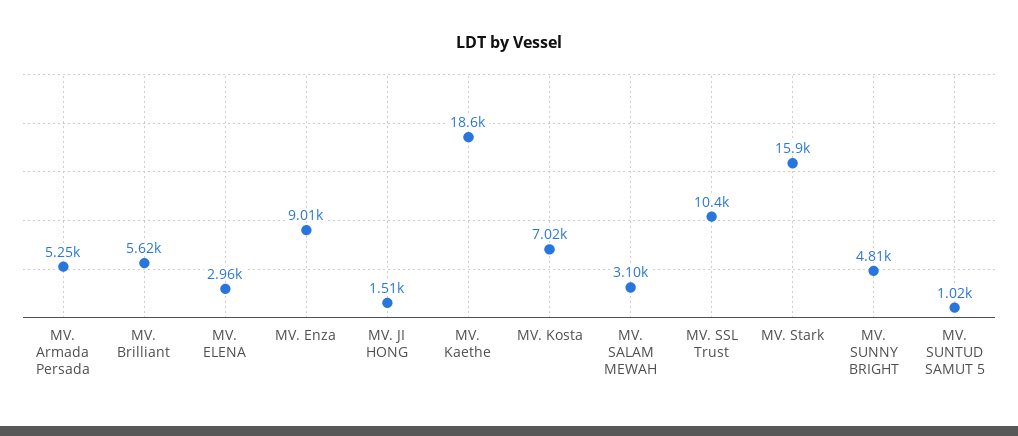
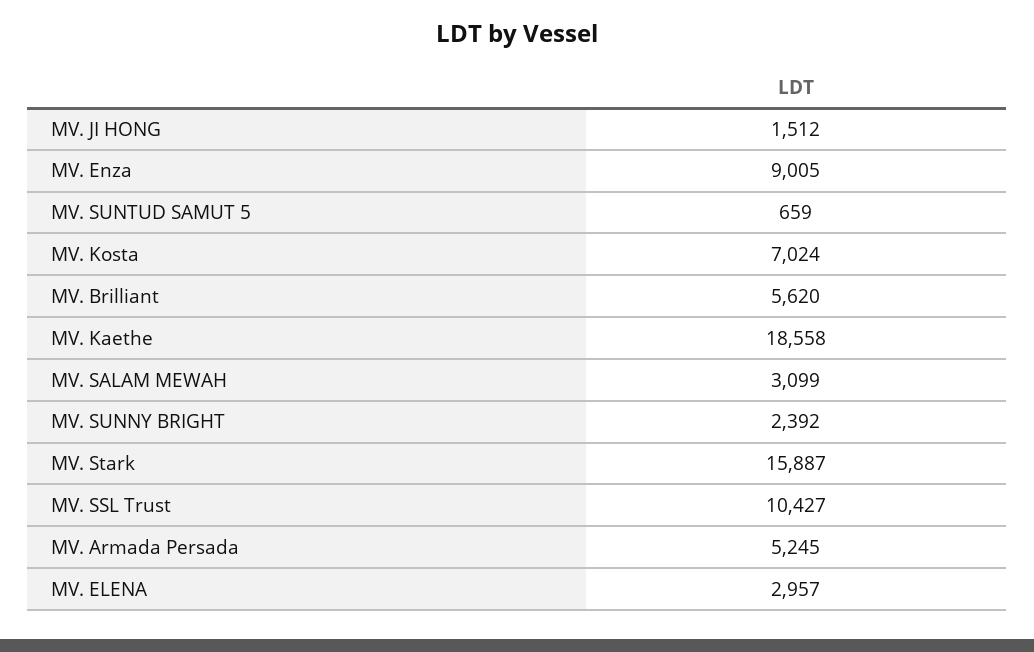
  {
    "MV. Armada Persada": 5245,
    "MV. Brilliant": 5620,
    "MV. ELENA": 2957,
    "MV. Enza": 9005,
    "MV. JI HONG": 1512,
    "MV. Kaethe": 18558,
    "MV. Kosta": 7024,
    "MV. SALAM MEWAH": 3099,
    "MV. SSL Trust": 10427,
    "MV. Stark": 15887,
-   "MV. SUNNY BRIGHT": 4810,
+   "MV. SUNNY BRIGHT": 2392,
-   "MV. SUNTUD SAMUT 5": 1020
+   "MV. SUNTUD SAMUT 5": 659
  }

